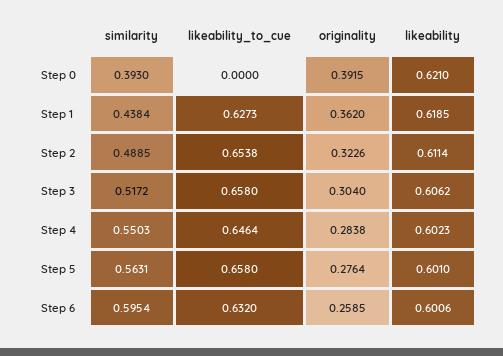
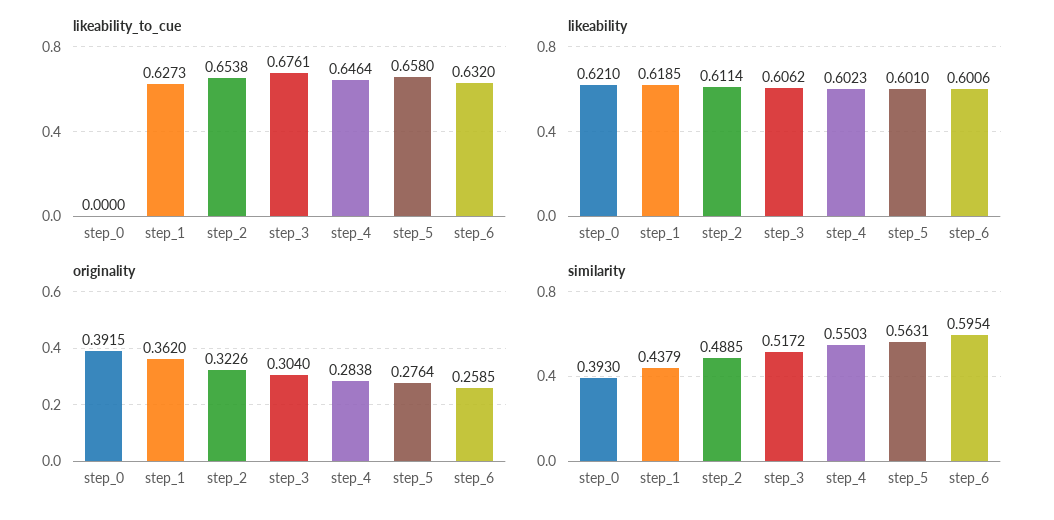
  {
    "similarity": {
      "Step 0": 0.393,
-     "Step 1": 0.4384,
+     "Step 1": 0.4379,
      "Step 2": 0.4885,
      "Step 3": 0.5172,
      "Step 4": 0.5503,
      "Step 5": 0.5631,
      "Step 6": 0.5954
    },
    "likeability_to_cue": {
      "Step 0": 0,
      "Step 1": 0.6273,
      "Step 2": 0.6538,
-     "Step 3": 0.658,
+     "Step 3": 0.6761,
      "Step 4": 0.6464,
      "Step 5": 0.658,
      "Step 6": 0.632
    },
    "originality": {
      "Step 0": 0.3915,
      "Step 1": 0.362,
      "Step 2": 0.3226,
      "Step 3": 0.304,
      "Step 4": 0.2838,
      "Step 5": 0.2764,
      "Step 6": 0.2585
    },
    "likeability": {
      "Step 0": 0.621,
      "Step 1": 0.6185,
      "Step 2": 0.6114,
      "Step 3": 0.6062,
      "Step 4": 0.6023,
      "Step 5": 0.601,
      "Step 6": 0.6006
    }
  }

